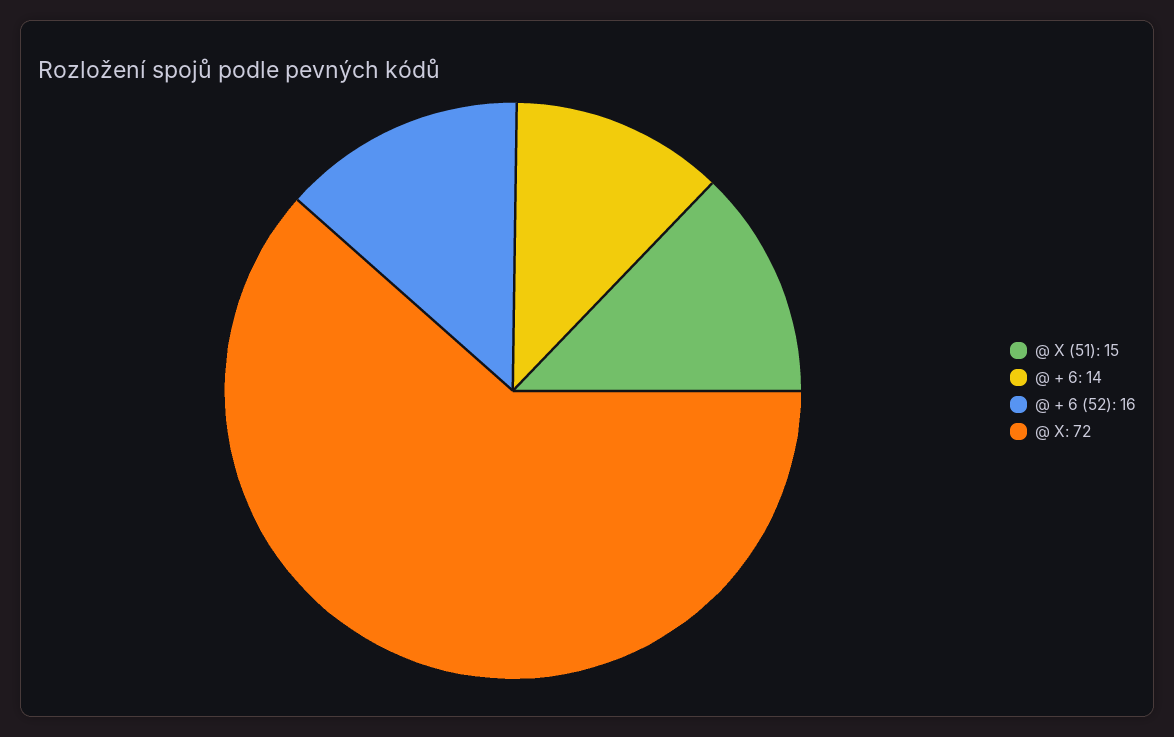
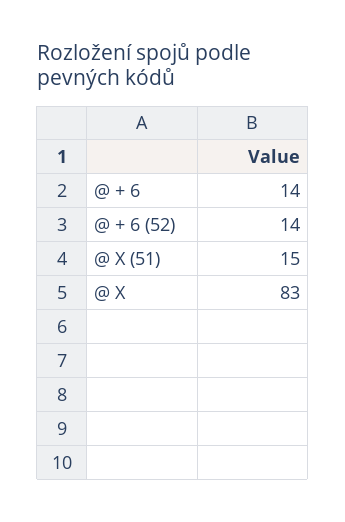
  {
    "@ X (51)": 15,
    "@ + 6": 14,
-   "@ + 6 (52)": 16,
+   "@ + 6 (52)": 14,
-   "@ X": 72
+   "@ X": 83
  }

